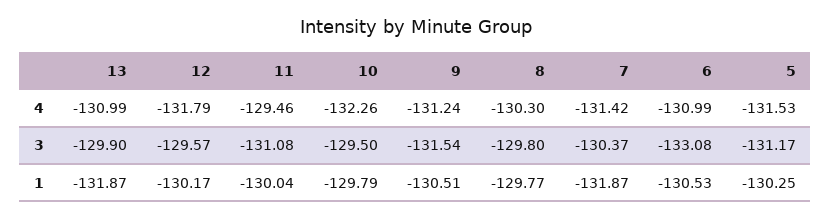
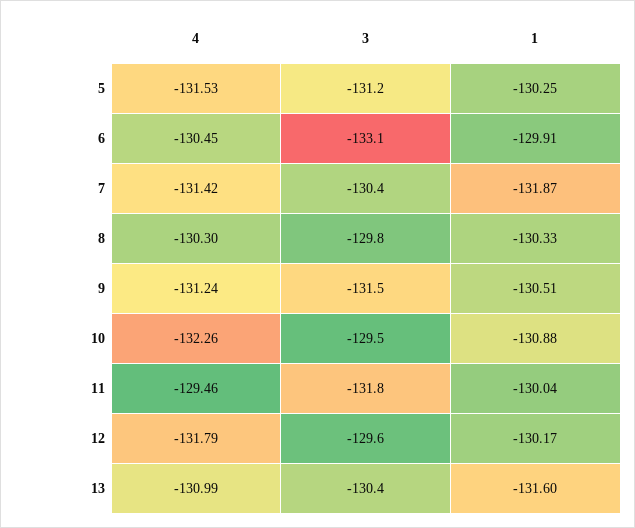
  {
    "13": {
      "4": -130.99,
-     "3": -129.9,
+     "3": -130.4,
-     "1": -131.87
+     "1": -131.6
    },
    "12": {
      "4": -131.79,
      "3": -129.57,
      "1": -130.17
    },
    "11": {
      "4": -129.46,
-     "3": -131.08,
+     "3": -131.8,
      "1": -130.04
    },
    "10": {
      "4": -132.26,
      "3": -129.5,
-     "1": -129.79
+     "1": -130.88
    },
    "9": {
      "4": -131.24,
      "3": -131.54,
      "1": -130.51
    },
    "8": {
      "4": -130.3,
      "3": -129.8,
-     "1": -129.77
+     "1": -130.33
    },
    "7": {
      "4": -131.42,
      "3": -130.37,
      "1": -131.87
    },
    "6": {
-     "4": -130.99,
+     "4": -130.45,
      "3": -133.08,
-     "1": -130.53
+     "1": -129.91
    },
    "5": {
      "4": -131.53,
      "3": -131.17,
      "1": -130.25
    }
  }

